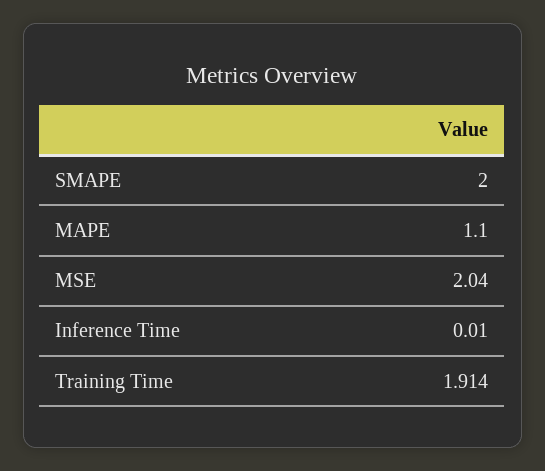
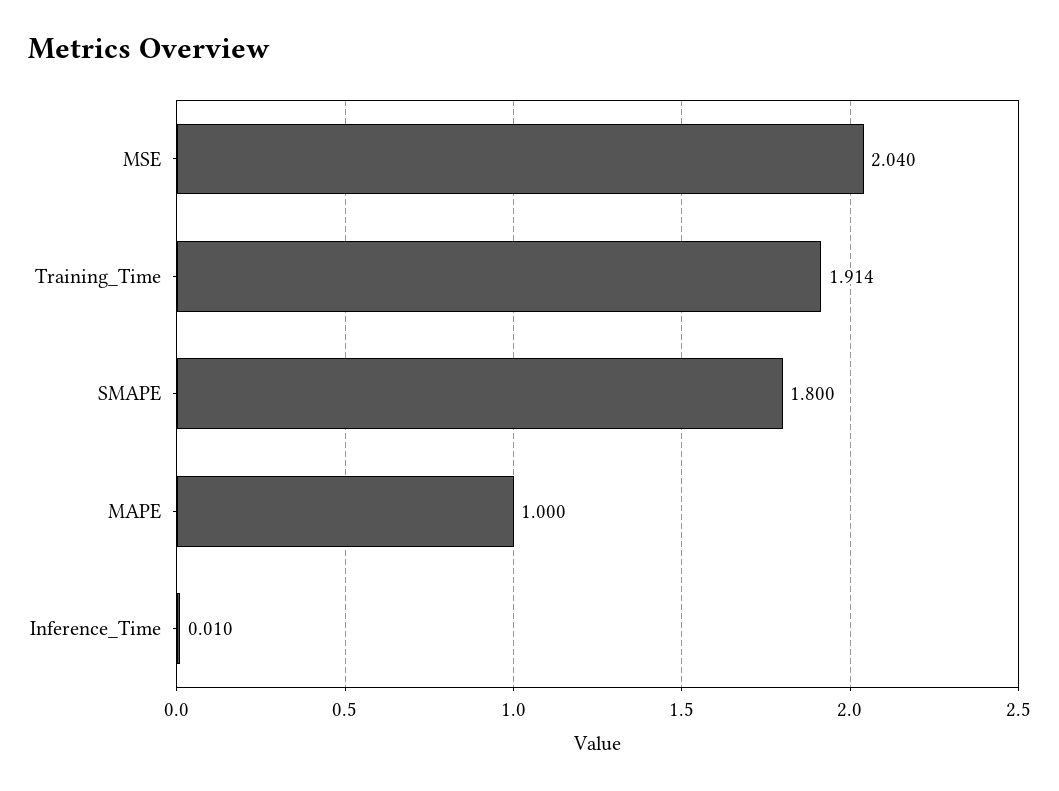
  {
-   "SMAPE": 2,
+   "SMAPE": 1.8,
-   "MAPE": 1.1,
+   "MAPE": 1,
    "MSE": 2.04,
    "Inference Time": 0.01,
    "Training Time": 1.914
  }

